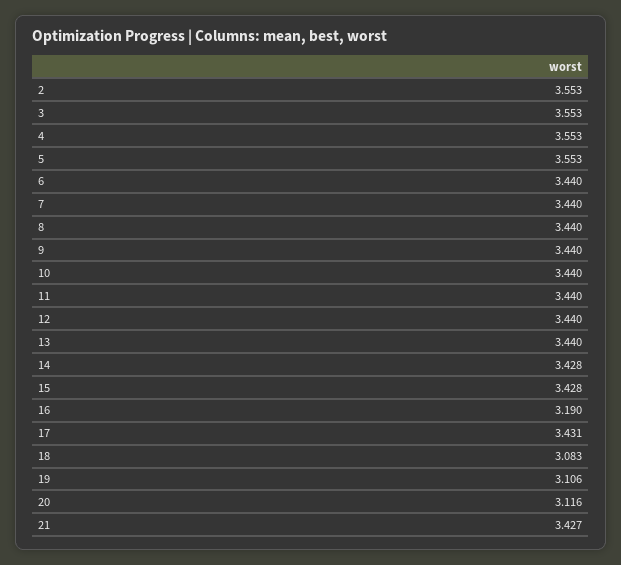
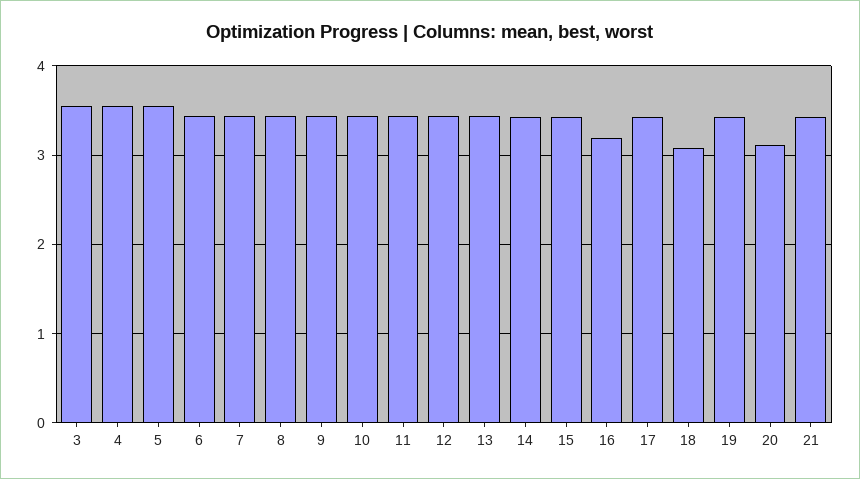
  {
-   "2": 3.553,
    "3": 3.553,
    "4": 3.553,
    "5": 3.553,
    "6": 3.44,
    "7": 3.44,
    "8": 3.44,
    "9": 3.44,
    "10": 3.44,
    "11": 3.44,
    "12": 3.44,
    "13": 3.44,
    "14": 3.428,
    "15": 3.428,
    "16": 3.19,
    "17": 3.431,
    "18": 3.083,
-   "19": 3.106,
+   "19": 3.4,
    "20": 3.116,
    "21": 3.427
  }

